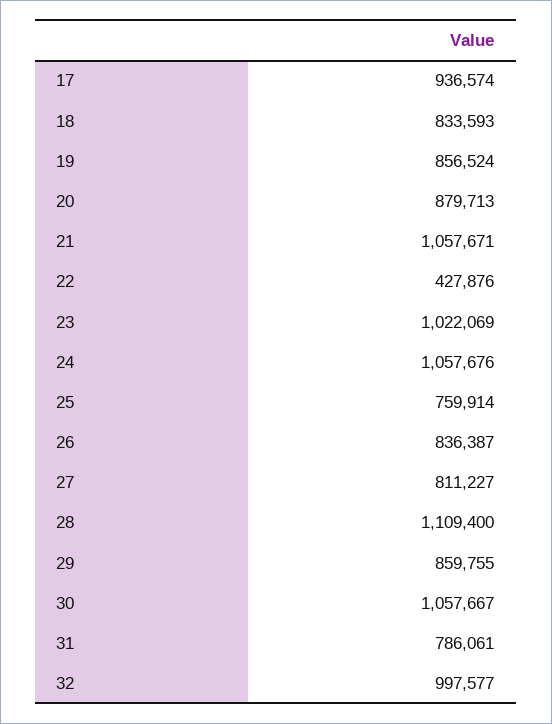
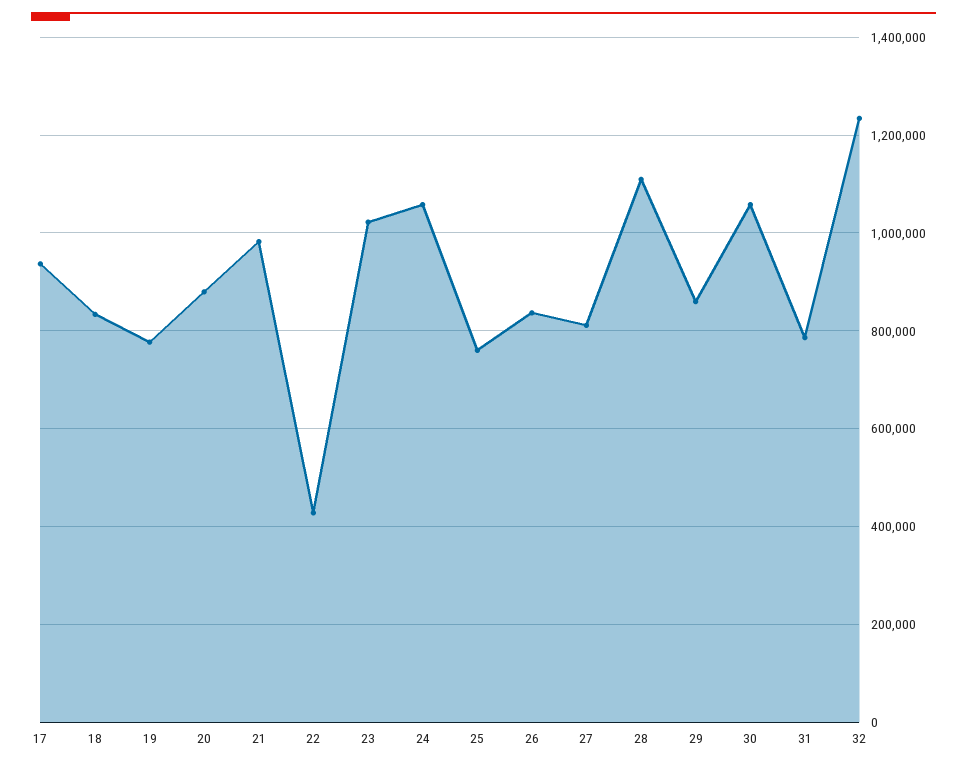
  {
    "17": 936574,
    "18": 833593,
-   "19": 856524,
+   "19": 780000,
    "20": 879713,
-   "21": 1057671,
+   "21": 980000,
    "22": 427876,
    "23": 1022069,
    "24": 1057676,
    "25": 759914,
    "26": 836387,
    "27": 811227,
    "28": 1109400,
    "29": 859755,
    "30": 1057667,
    "31": 786061,
-   "32": 997577
+   "32": 1240000
  }

